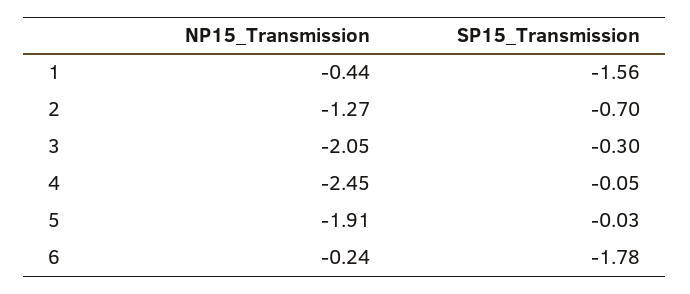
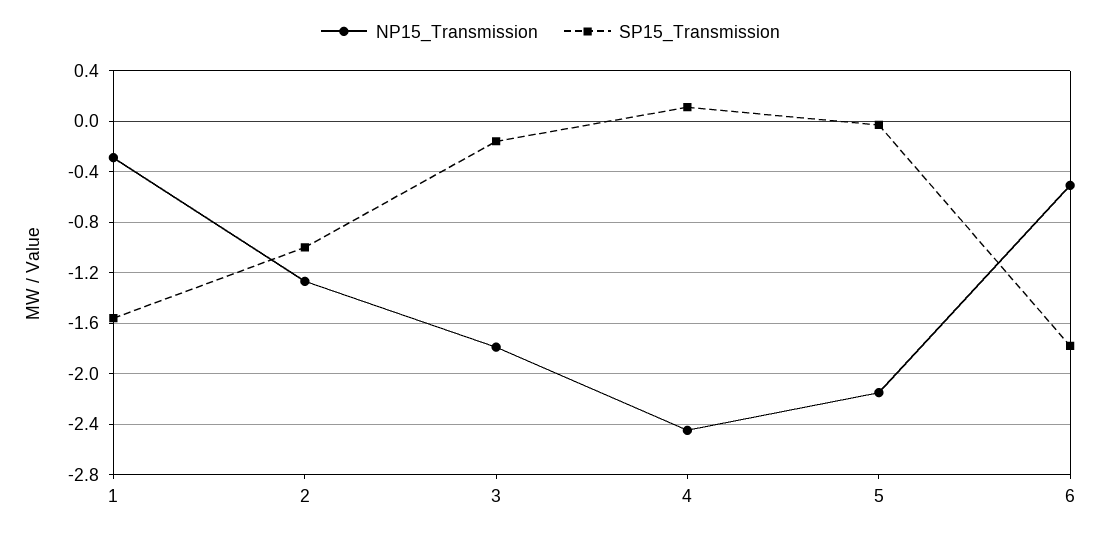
  {
    "NP15_Transmission": {
-     "1": -0.44,
+     "1": -0.3,
      "2": -1.27,
-     "3": -2.05,
+     "3": -1.8,
      "4": -2.45,
-     "5": -1.91,
+     "5": -2.15,
-     "6": -0.24
+     "6": -0.5
    },
    "SP15_Transmission": {
      "1": -1.56,
-     "2": -0.7,
+     "2": -1,
-     "3": -0.3,
+     "3": -0.15,
-     "4": -0.05,
+     "4": 0.1,
      "5": -0.03,
      "6": -1.78
    }
  }

